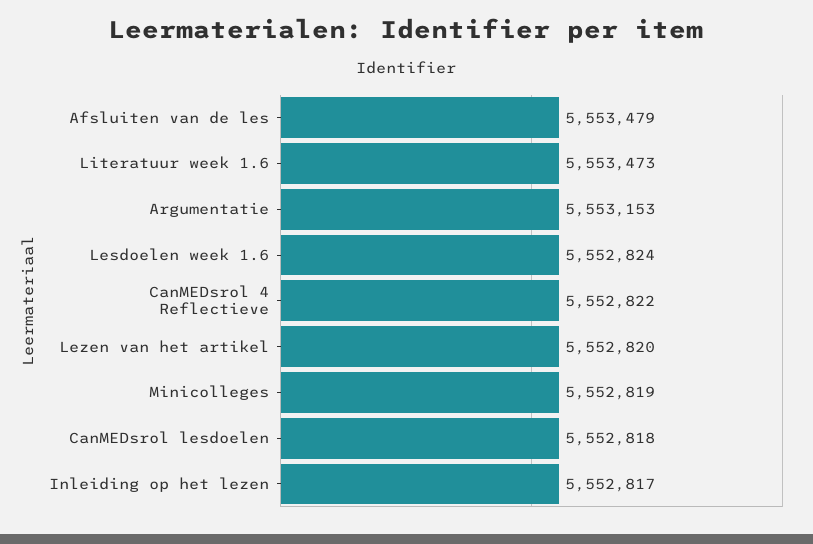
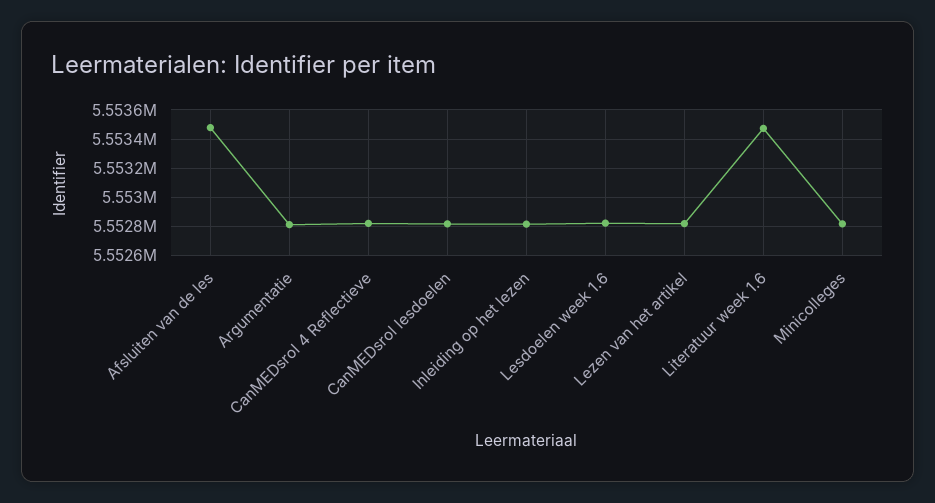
  {
    "Afsluiten van de les": 5553479,
    "Literatuur week 1.6": 5553473,
-   "Argumentatie": 5553153,
+   "Argumentatie": 5552800,
    "Lesdoelen week 1.6": 5552824,
    "CanMEDsrol 4 Reflectieve": 5552822,
    "Lezen van het artikel": 5552820,
    "Minicolleges": 5552819,
    "CanMEDsrol lesdoelen": 5552818,
    "Inleiding op het lezen": 5552817
  }

